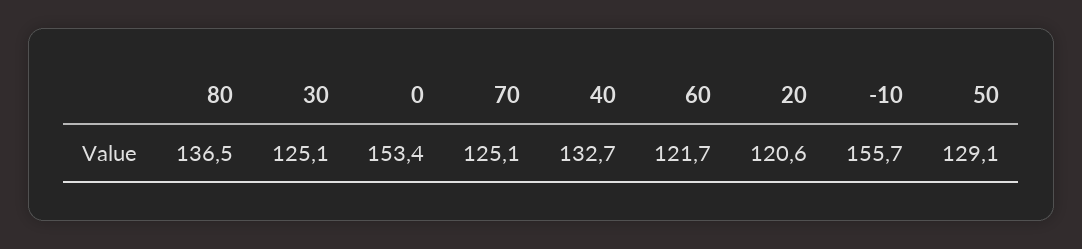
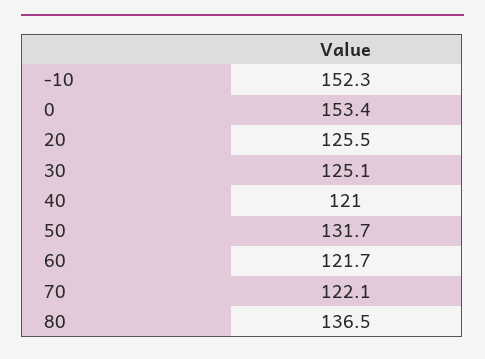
  {
    "80": 136.5,
    "30": 125.1,
    "0": 153.4,
-   "70": 125.1,
+   "70": 122.1,
-   "40": 132.7,
+   "40": 121,
    "60": 121.7,
-   "20": 120.6,
+   "20": 125.5,
-   "-10": 155.7,
+   "-10": 152.3,
-   "50": 129.1
+   "50": 131.7
  }

